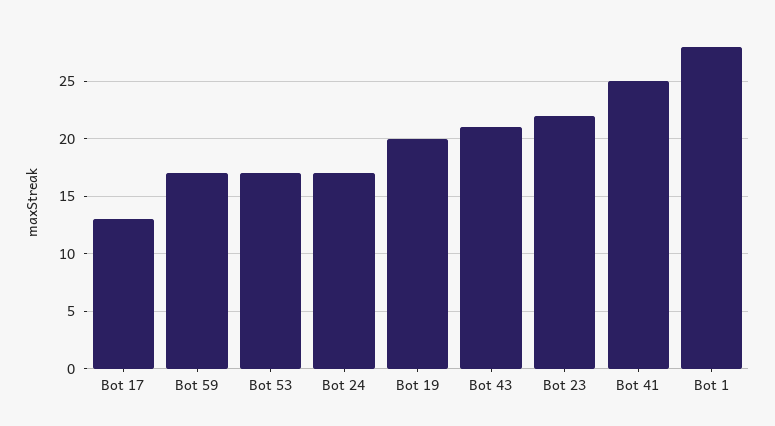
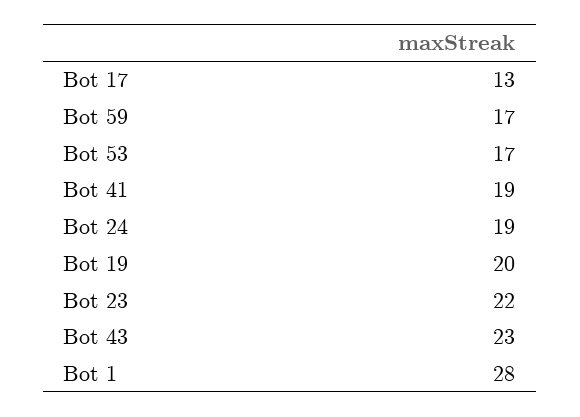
  {
    "Bot 17": 13,
    "Bot 59": 17,
    "Bot 53": 17,
-   "Bot 24": 17,
+   "Bot 24": 19,
    "Bot 19": 20,
-   "Bot 43": 21,
+   "Bot 43": 23,
    "Bot 23": 22,
-   "Bot 41": 25,
+   "Bot 41": 19,
    "Bot 1": 28
  }

